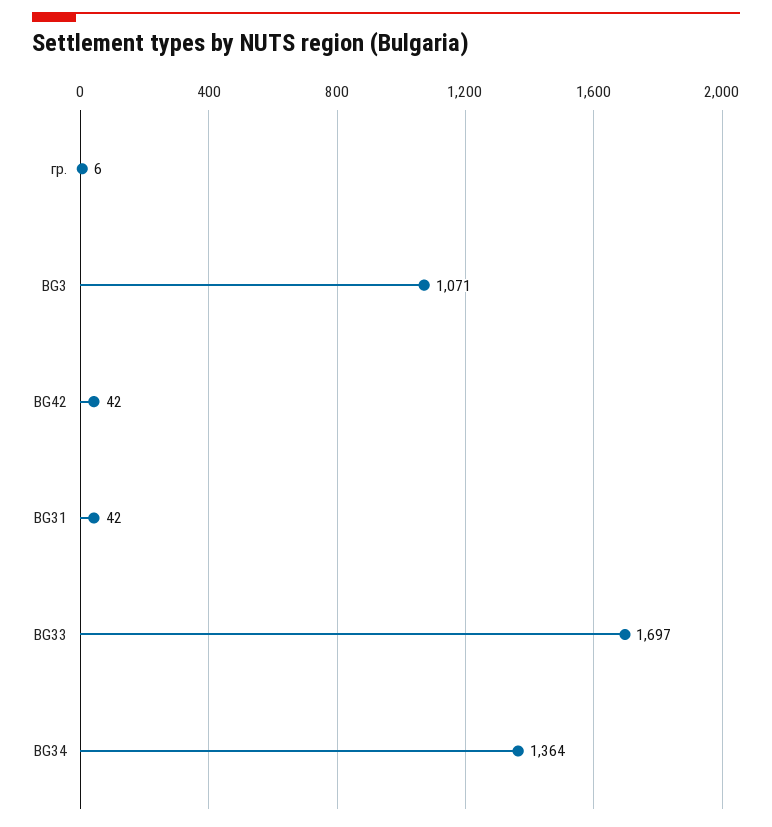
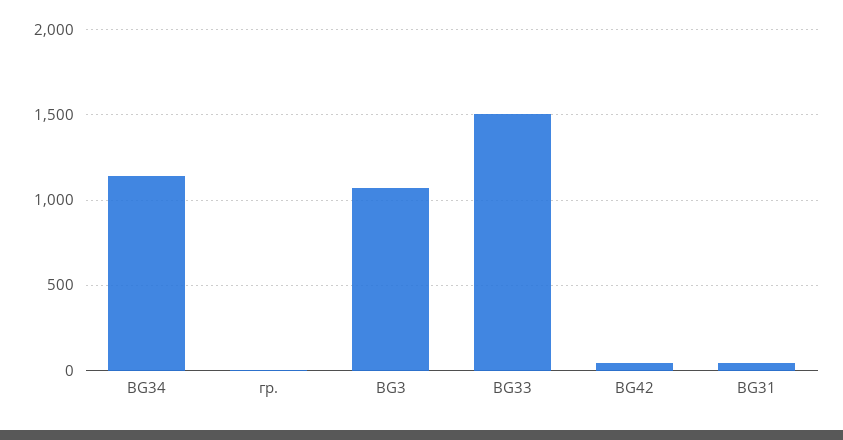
  {
    "гр.": 6,
    "BG3": 1071,
    "BG42": 42,
    "BG31": 42,
-   "BG33": 1697,
+   "BG33": 1500,
-   "BG34": 1364
+   "BG34": 1150
  }

